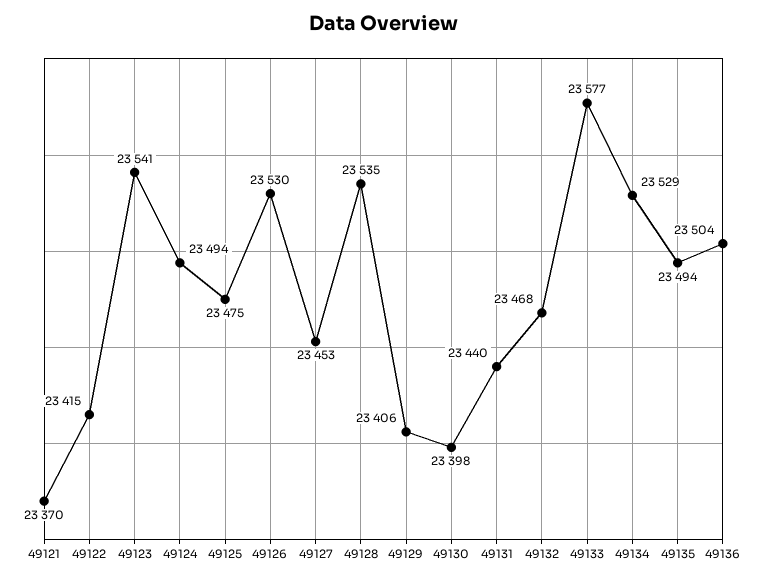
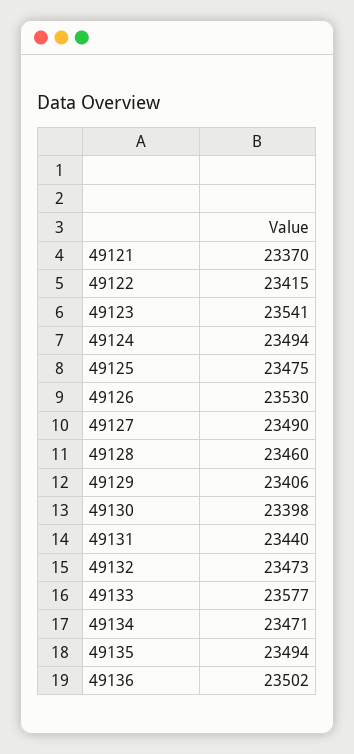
  {
    "49121": 23370,
    "49122": 23415,
    "49123": 23541,
    "49124": 23494,
    "49125": 23475,
    "49126": 23530,
-   "49127": 23453,
+   "49127": 23490,
-   "49128": 23535,
+   "49128": 23460,
    "49129": 23406,
    "49130": 23398,
    "49131": 23440,
-   "49132": 23468,
+   "49132": 23473,
    "49133": 23577,
-   "49134": 23529,
+   "49134": 23471,
    "49135": 23494,
-   "49136": 23504
+   "49136": 23502
  }

